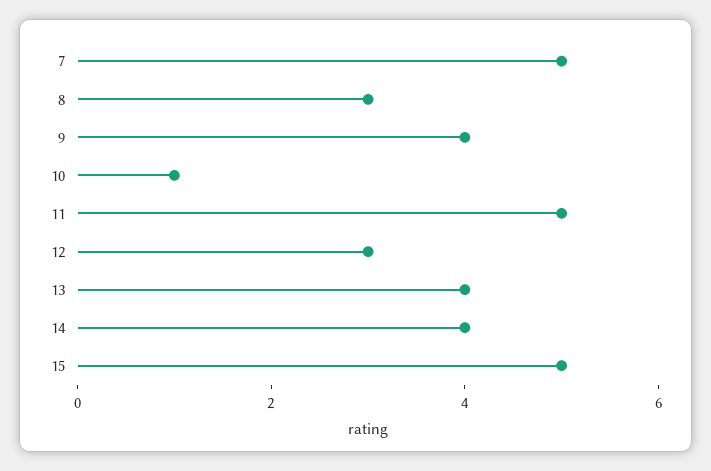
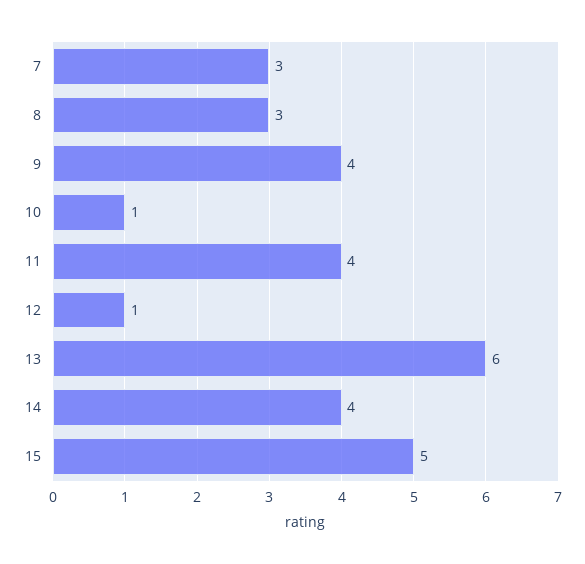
  {
-   "7": 5,
+   "7": 3,
    "8": 3,
    "9": 4,
    "10": 1,
-   "11": 5,
+   "11": 4,
-   "12": 3,
+   "12": 1,
-   "13": 4,
+   "13": 6,
    "14": 4,
    "15": 5
  }

